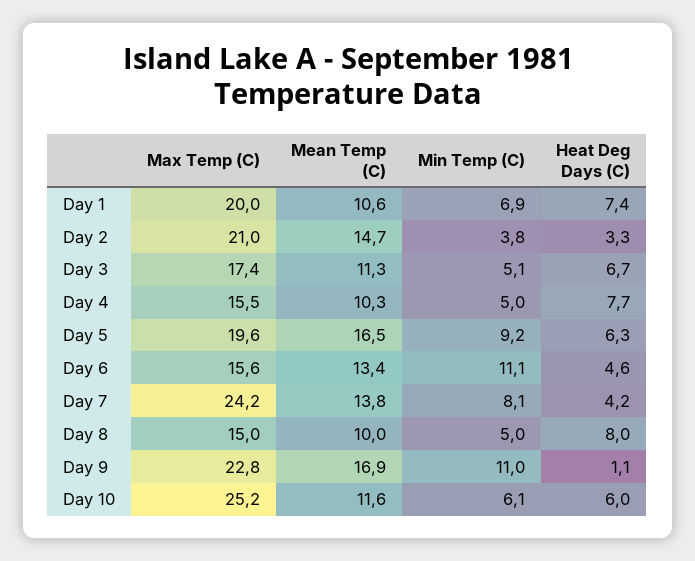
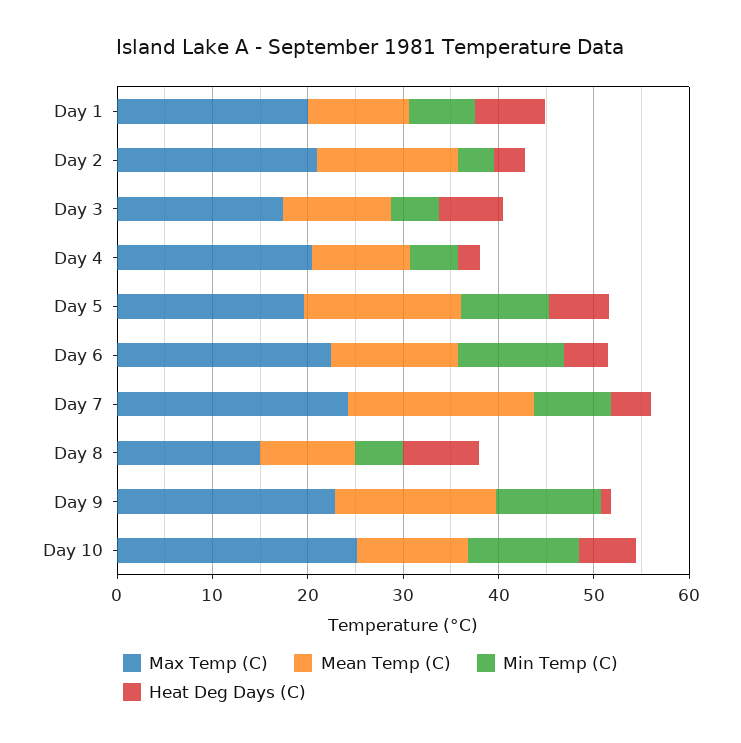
  {
    "Max Temp (C)": {
      "Day 1": 20,
      "Day 2": 21,
      "Day 3": 17.4,
-     "Day 4": 15.5,
+     "Day 4": 20,
      "Day 5": 19.6,
-     "Day 6": 15.6,
+     "Day 6": 22,
      "Day 7": 24.2,
      "Day 8": 15,
      "Day 9": 22.8,
      "Day 10": 25.2
    },
    "Mean Temp (C)": {
      "Day 1": 10.6,
      "Day 2": 14.7,
      "Day 3": 11.3,
      "Day 4": 10.3,
      "Day 5": 16.5,
      "Day 6": 13.4,
-     "Day 7": 13.8,
+     "Day 7": 20,
      "Day 8": 10,
      "Day 9": 16.9,
      "Day 10": 11.6
    },
    "Min Temp (C)": {
      "Day 1": 6.9,
      "Day 2": 3.8,
      "Day 3": 5.1,
      "Day 4": 5,
      "Day 5": 9.2,
      "Day 6": 11.1,
      "Day 7": 8.1,
      "Day 8": 5,
      "Day 9": 11,
-     "Day 10": 6.1
+     "Day 10": 12
    },
    "Heat Deg Days (C)": {
      "Day 1": 7.4,
      "Day 2": 3.3,
      "Day 3": 6.7,
-     "Day 4": 7.7,
+     "Day 4": 2,
      "Day 5": 6.3,
      "Day 6": 4.6,
      "Day 7": 4.2,
      "Day 8": 8,
      "Day 9": 1.1,
      "Day 10": 6
    }
  }

